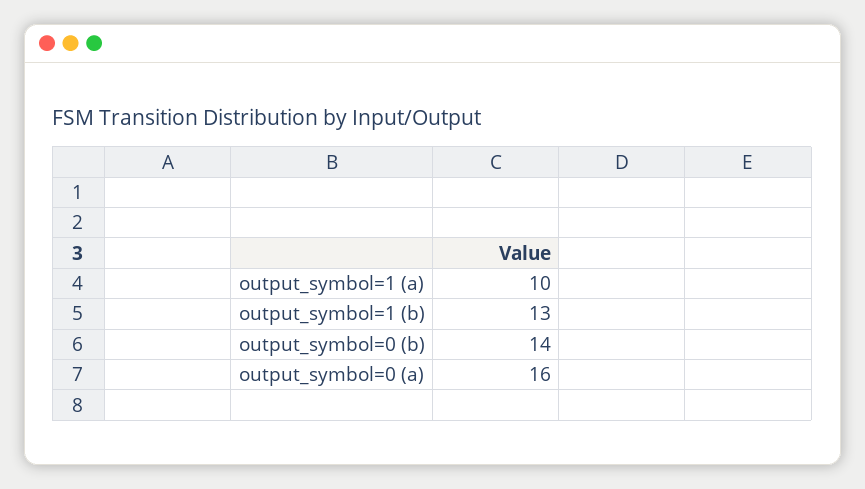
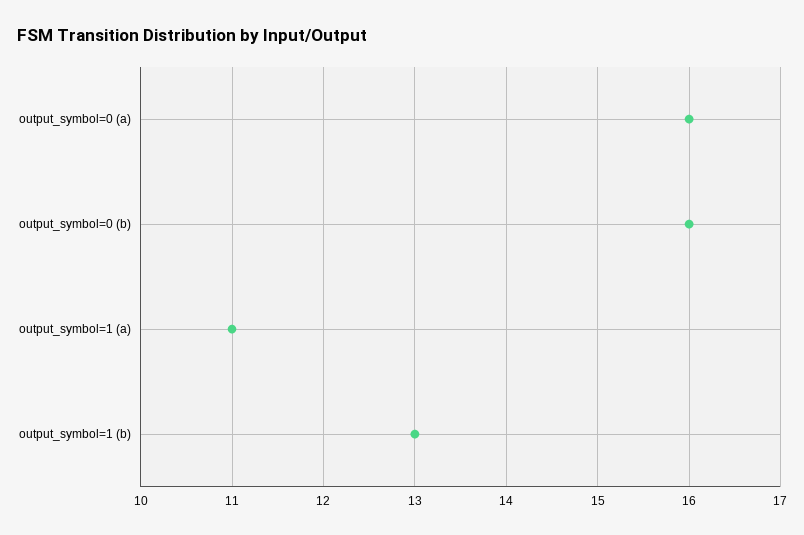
  {
-   "output_symbol=1 (a)": 10,
+   "output_symbol=1 (a)": 11,
    "output_symbol=1 (b)": 13,
-   "output_symbol=0 (b)": 14,
+   "output_symbol=0 (b)": 16,
    "output_symbol=0 (a)": 16
  }

